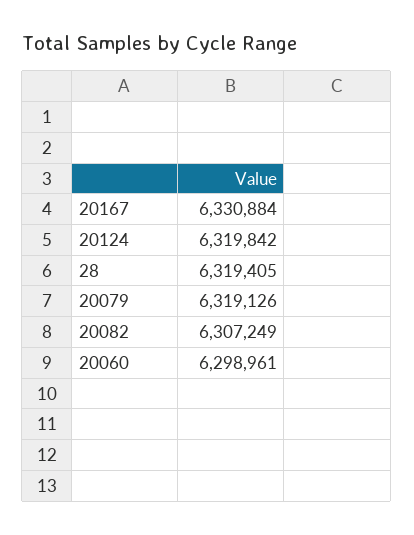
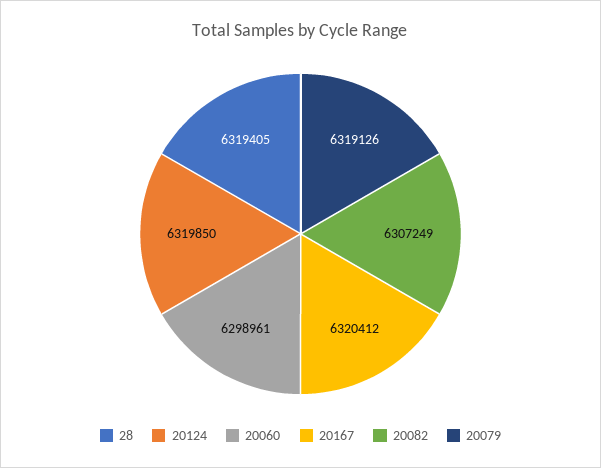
  {
-   "20167": 6330884,
+   "20167": 6320412,
-   "20124": 6319842,
+   "20124": 6319850,
    "28": 6319405,
    "20079": 6319126,
    "20082": 6307249,
    "20060": 6298961
  }

